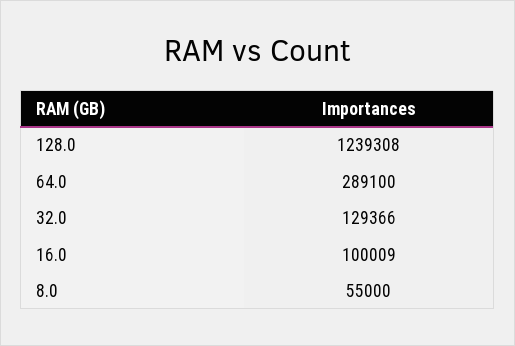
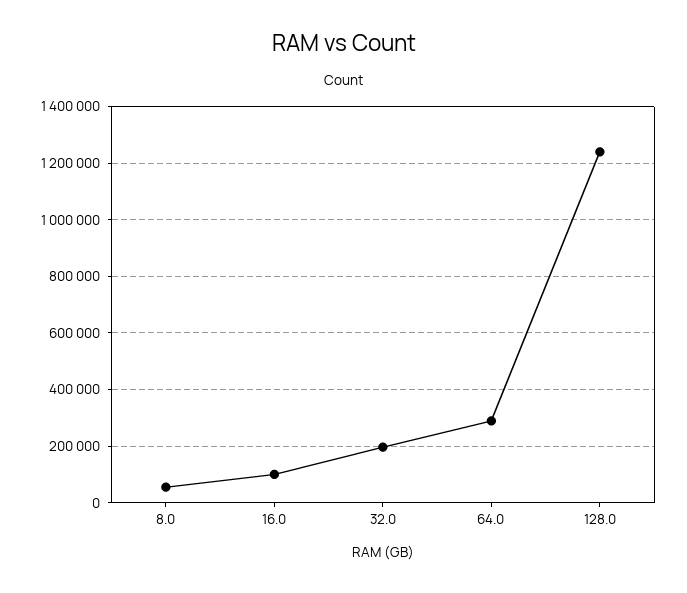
  {
    "128.0": 1239308,
    "64.0": 289100,
-   "32.0": 129366,
+   "32.0": 200000,
    "16.0": 100009,
    "8.0": 55000
  }

